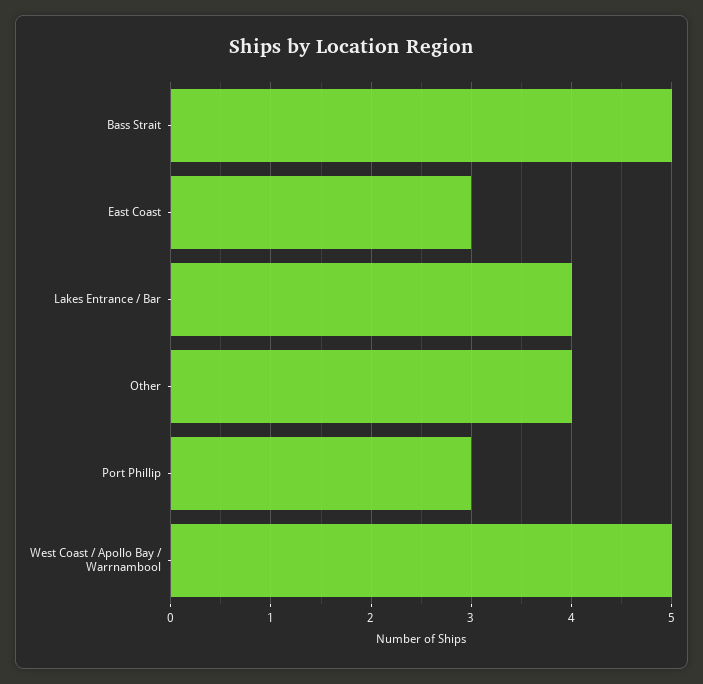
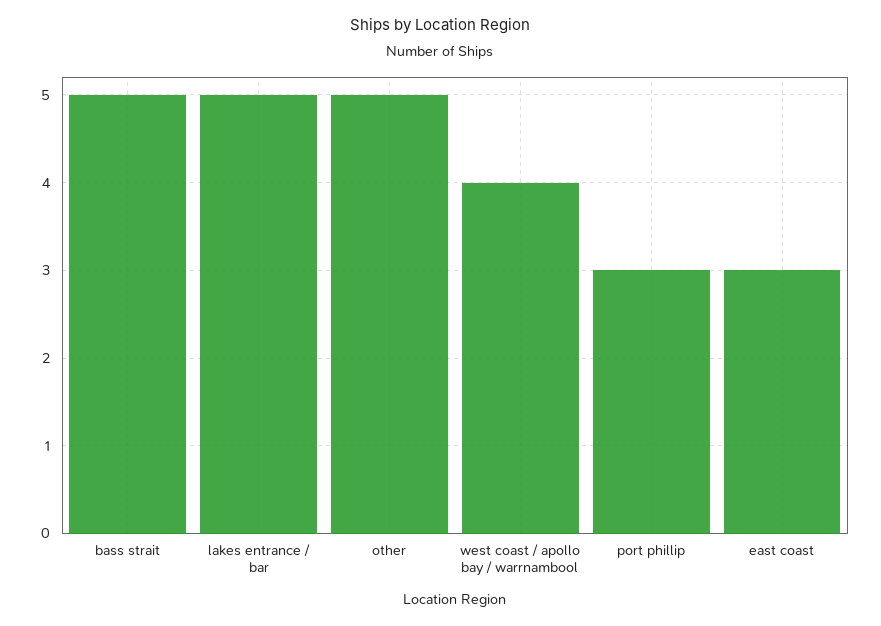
  {
    "Bass Strait": 5,
    "East Coast": 3,
-   "Lakes Entrance / Bar": 4,
+   "Lakes Entrance / Bar": 5,
-   "Other": 4,
+   "Other": 5,
    "Port Phillip": 3,
-   "West Coast / Apollo Bay / Warrnambool": 5
+   "West Coast / Apollo Bay / Warrnambool": 4
  }

